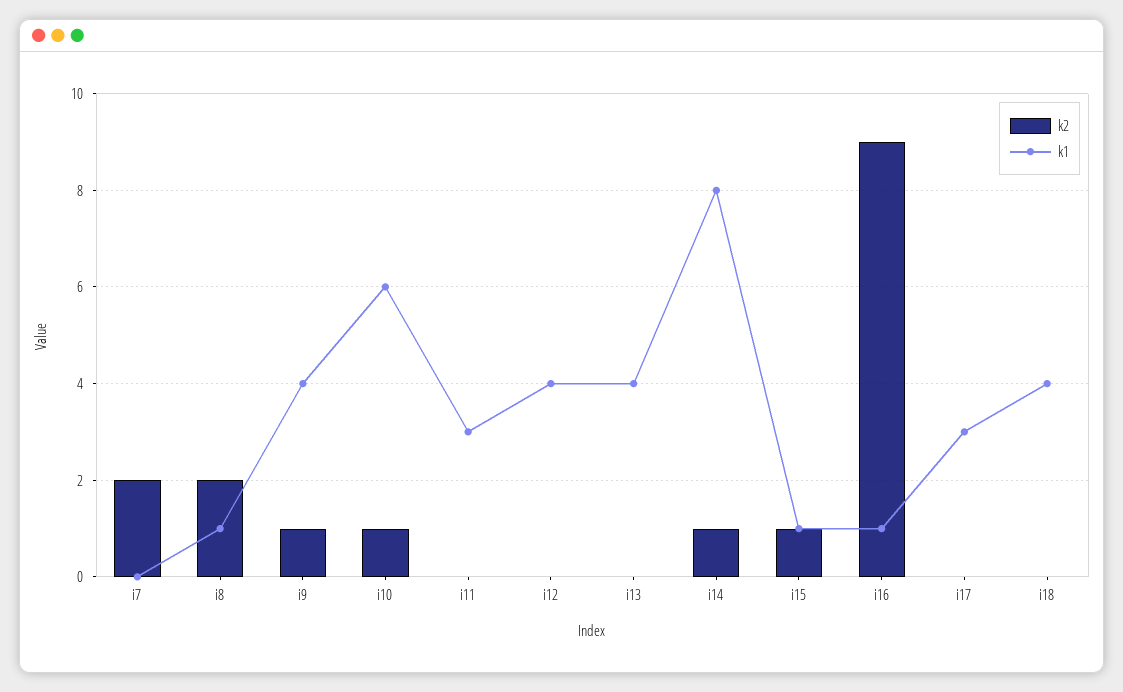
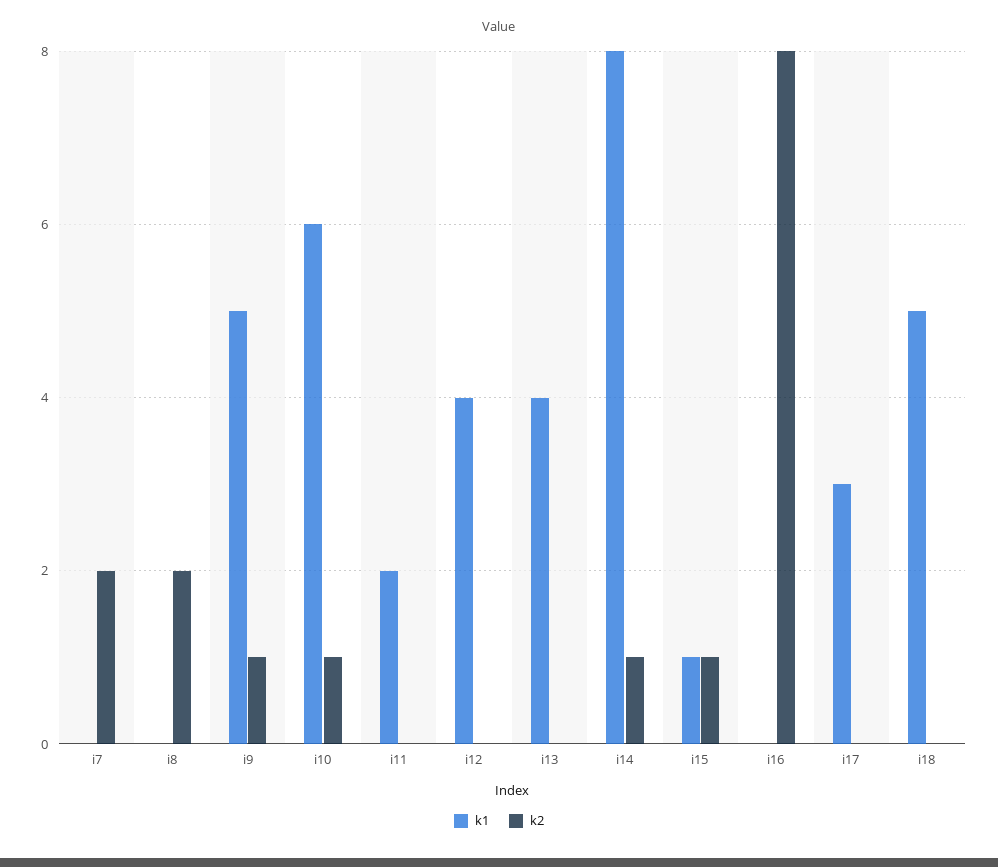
  {
    "k2": {
      "i7": 2,
      "i8": 2,
      "i9": 1,
      "i10": 1,
      "i11": 0,
      "i12": 0,
      "i13": 0,
      "i14": 1,
      "i15": 1,
-     "i16": 9,
+     "i16": 8,
      "i17": 0,
      "i18": 0
    },
    "k1": {
      "i7": 0,
-     "i8": 1,
+     "i8": 0,
-     "i9": 4,
+     "i9": 5,
      "i10": 6,
-     "i11": 3,
+     "i11": 2,
      "i12": 4,
      "i13": 4,
      "i14": 8,
      "i15": 1,
-     "i16": 1,
+     "i16": 0,
      "i17": 3,
-     "i18": 4
+     "i18": 5
    }
  }

